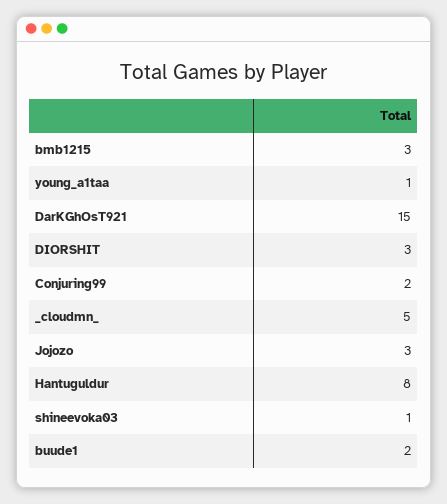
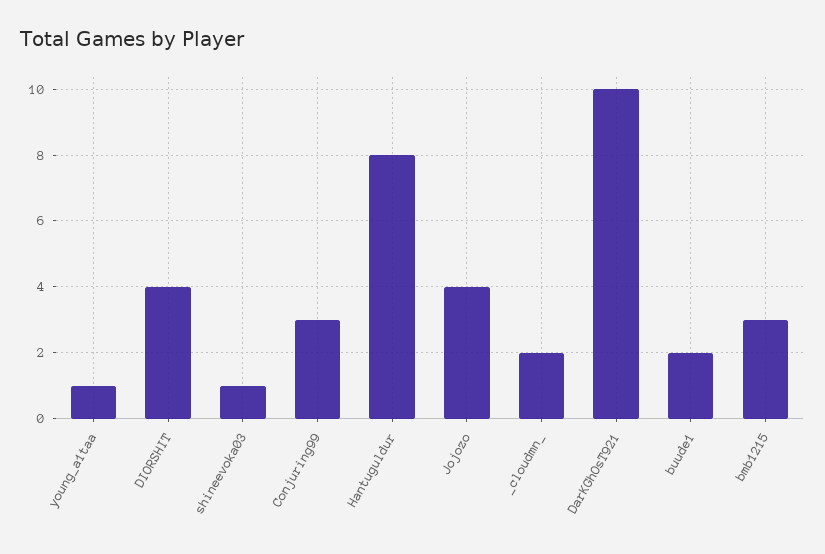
  {
    "bmb1215": 3,
    "young_a1taa": 1,
-   "DarKGhOsT921": 15,
+   "DarKGhOsT921": 10,
-   "DIORSHIT": 3,
+   "DIORSHIT": 4,
-   "Conjuring99": 2,
+   "Conjuring99": 3,
-   "_cloudmn_": 5,
+   "_cloudmn_": 2,
-   "Jojozo": 3,
+   "Jojozo": 4,
    "Hantuguldur": 8,
    "shineevoka03": 1,
    "buude1": 2
  }

